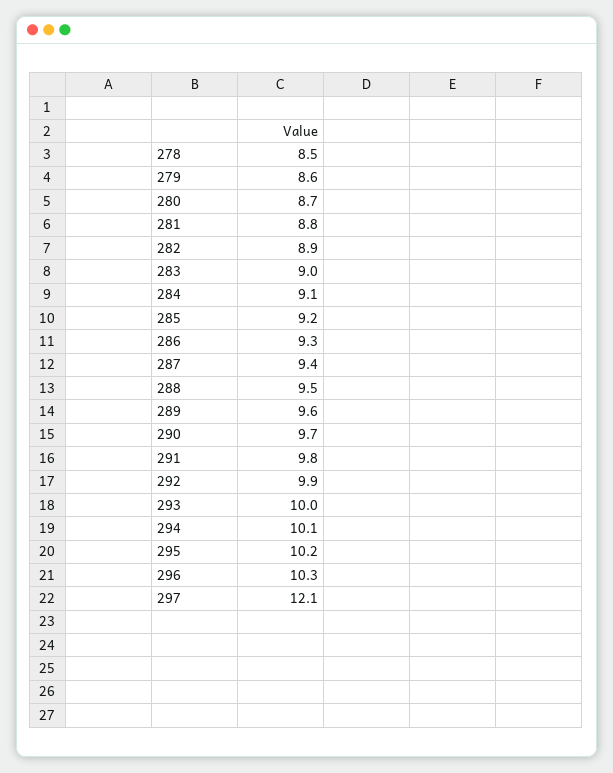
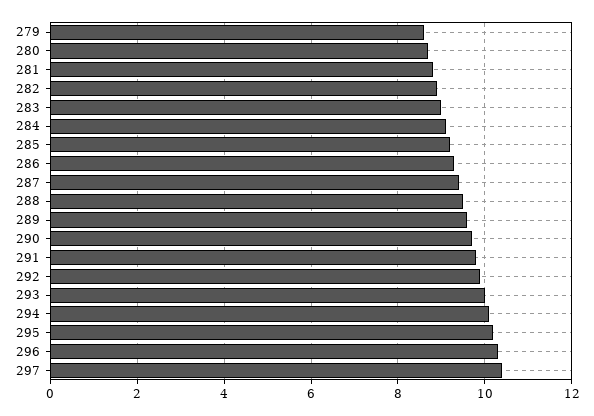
  {
-   "278": 8.5,
    "279": 8.6,
    "280": 8.7,
    "281": 8.8,
    "282": 8.9,
    "283": 9,
    "284": 9.1,
    "285": 9.2,
    "286": 9.3,
    "287": 9.4,
    "288": 9.5,
    "289": 9.6,
    "290": 9.7,
    "291": 9.8,
    "292": 9.9,
    "293": 10,
    "294": 10.1,
    "295": 10.2,
    "296": 10.3,
-   "297": 12.1
+   "297": 10.5
  }

